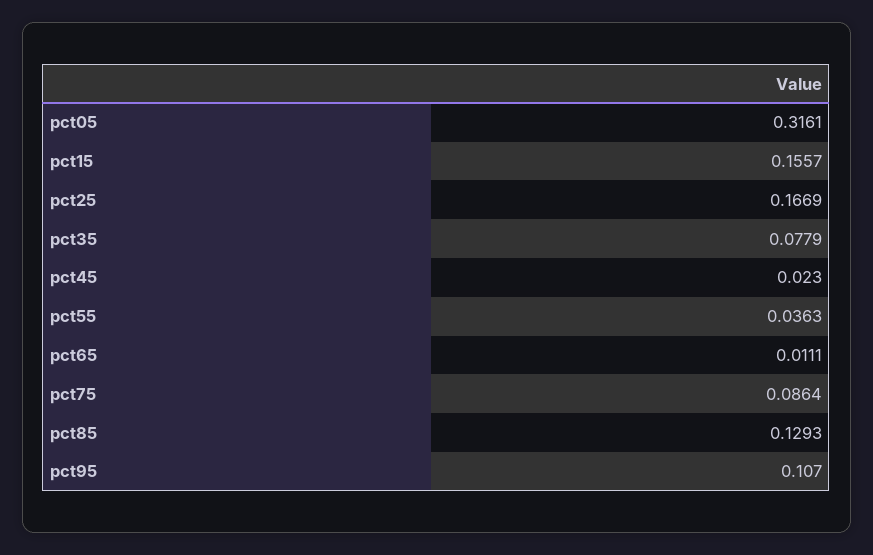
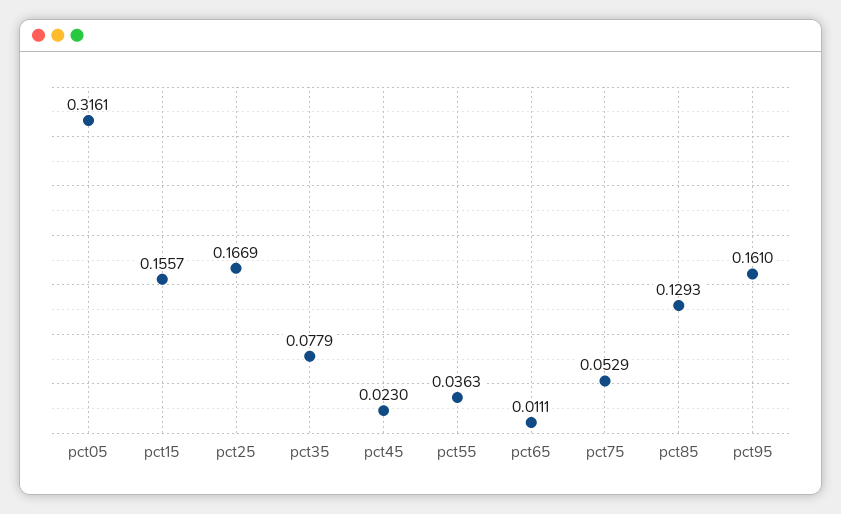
  {
    "pct05": 0.3161,
    "pct15": 0.1557,
    "pct25": 0.1669,
    "pct35": 0.0779,
    "pct45": 0.023,
    "pct55": 0.0363,
    "pct65": 0.0111,
-   "pct75": 0.0864,
+   "pct75": 0.0529,
    "pct85": 0.1293,
-   "pct95": 0.107
+   "pct95": 0.161
  }

